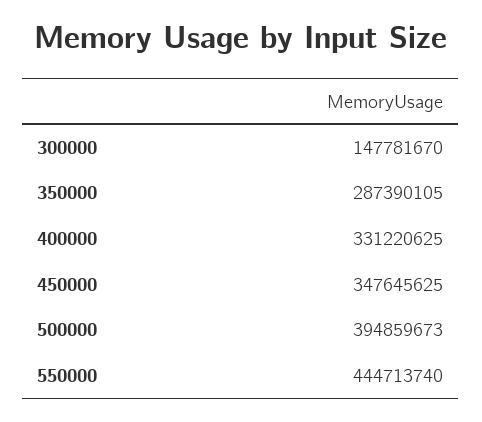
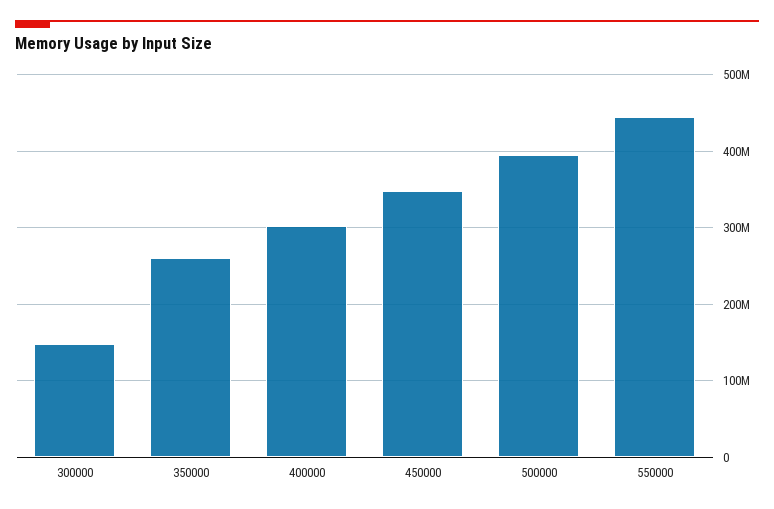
  {
    "300000": 147781670,
-   "350000": 287390105,
+   "350000": 260000000,
-   "400000": 331220625,
+   "400000": 300000000,
    "450000": 347645625,
    "500000": 394859673,
    "550000": 444713740
  }

